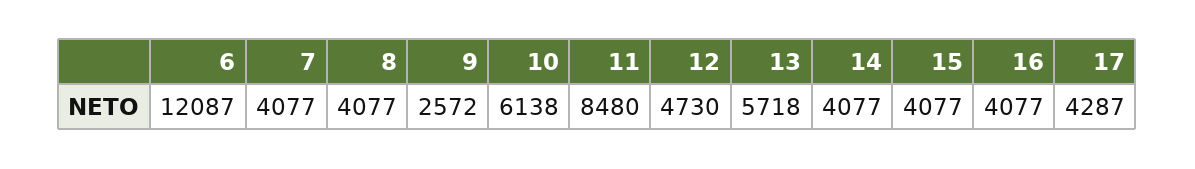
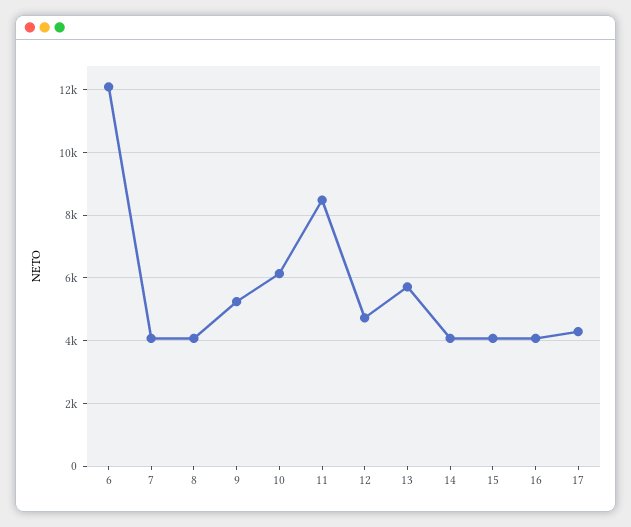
  {
    "6": 12087,
    "7": 4077,
    "8": 4077,
-   "9": 2572,
+   "9": 5200,
    "10": 6138,
    "11": 8480,
    "12": 4730,
    "13": 5718,
    "14": 4077,
    "15": 4077,
    "16": 4077,
    "17": 4287
  }

